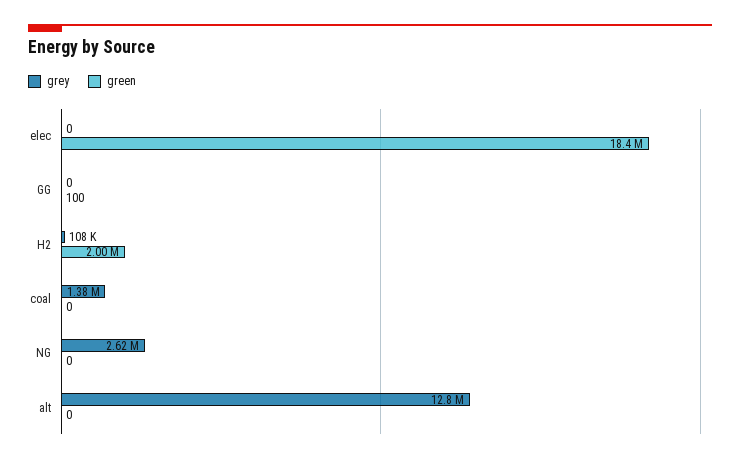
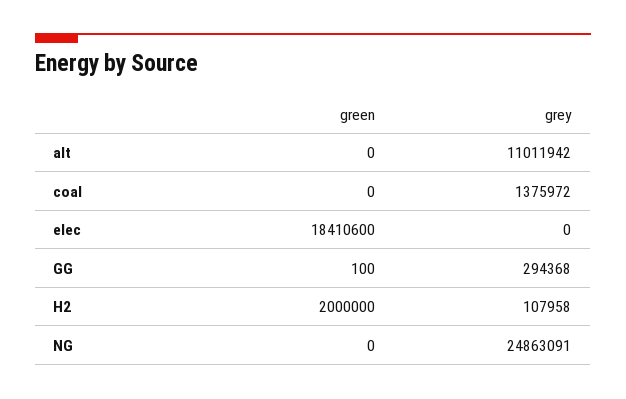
  {
    "grey": {
      "elec": 0,
-     "GG": 0,
+     "GG": 294368,
      "H2": 107958,
      "coal": 1375972,
-     "NG": 2620000,
+     "NG": 24863091,
-     "alt": 12800000
+     "alt": 11011942
    },
    "green": {
      "elec": 18410600,
      "GG": 100,
      "H2": 2000000,
      "coal": 0,
      "NG": 0,
      "alt": 0
    }
  }

